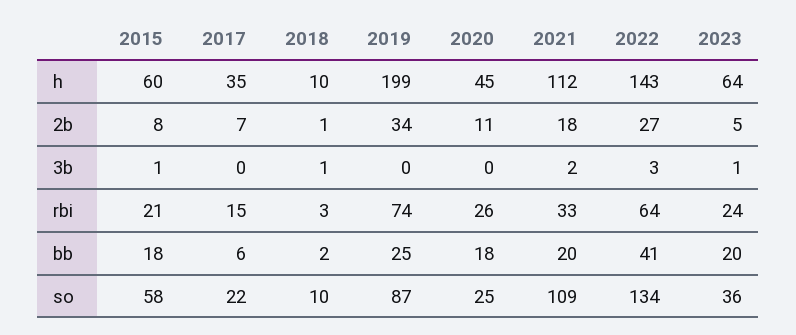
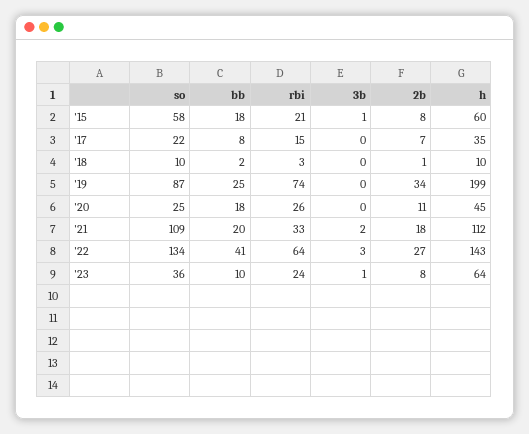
  {
    "2015": {
      "h": 60,
      "2b": 8,
      "3b": 1,
      "rbi": 21,
      "bb": 18,
      "so": 58
    },
    "2017": {
      "h": 35,
      "2b": 7,
      "3b": 0,
      "rbi": 15,
-     "bb": 6,
+     "bb": 8,
      "so": 22
    },
    "2018": {
      "h": 10,
      "2b": 1,
-     "3b": 1,
+     "3b": 0,
      "rbi": 3,
      "bb": 2,
      "so": 10
    },
    "2019": {
      "h": 199,
      "2b": 34,
      "3b": 0,
      "rbi": 74,
      "bb": 25,
      "so": 87
    },
    "2020": {
      "h": 45,
      "2b": 11,
      "3b": 0,
      "rbi": 26,
      "bb": 18,
      "so": 25
    },
    "2021": {
      "h": 112,
      "2b": 18,
      "3b": 2,
      "rbi": 33,
      "bb": 20,
      "so": 109
    },
    "2022": {
      "h": 143,
      "2b": 27,
      "3b": 3,
      "rbi": 64,
      "bb": 41,
      "so": 134
    },
    "2023": {
      "h": 64,
-     "2b": 5,
+     "2b": 8,
      "3b": 1,
      "rbi": 24,
-     "bb": 20,
+     "bb": 10,
      "so": 36
    }
  }

